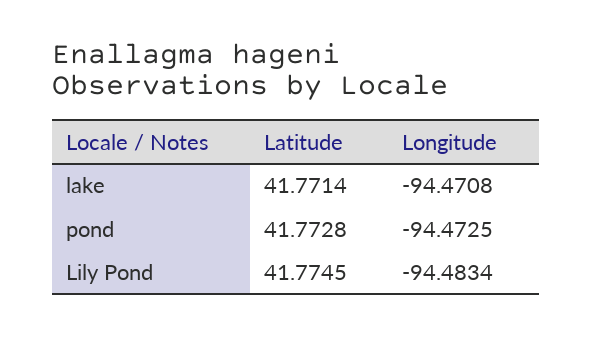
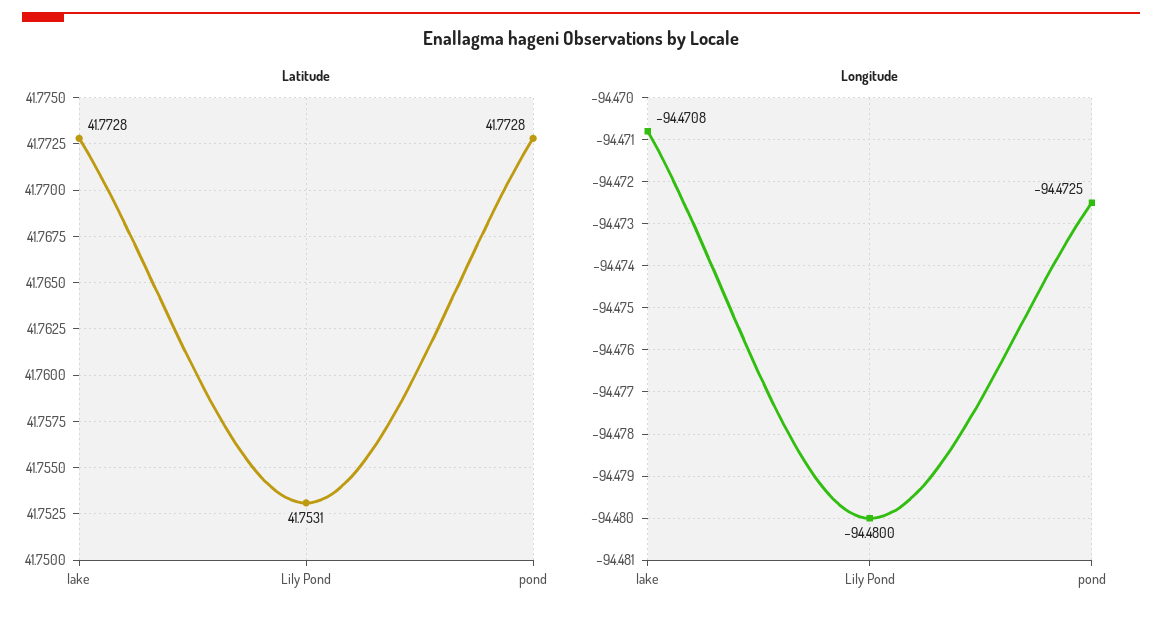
  {
    "Latitude": {
-     "lake": 41.7714,
+     "lake": 41.7728,
      "pond": 41.7728,
-     "Lily Pond": 41.7745
+     "Lily Pond": 41.7531
    },
    "Longitude": {
      "lake": -94.4708,
      "pond": -94.4725,
-     "Lily Pond": -94.4834
+     "Lily Pond": -94.48
    }
  }

